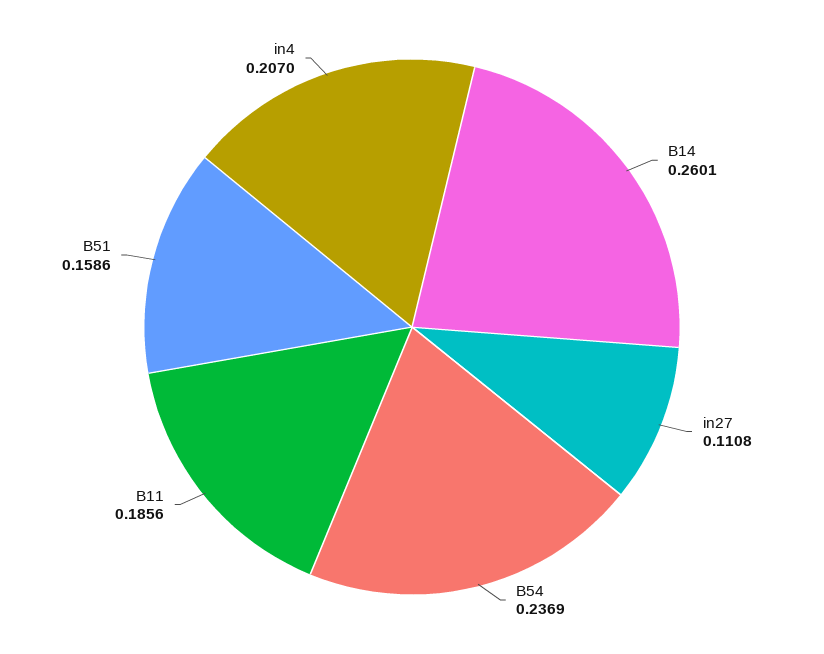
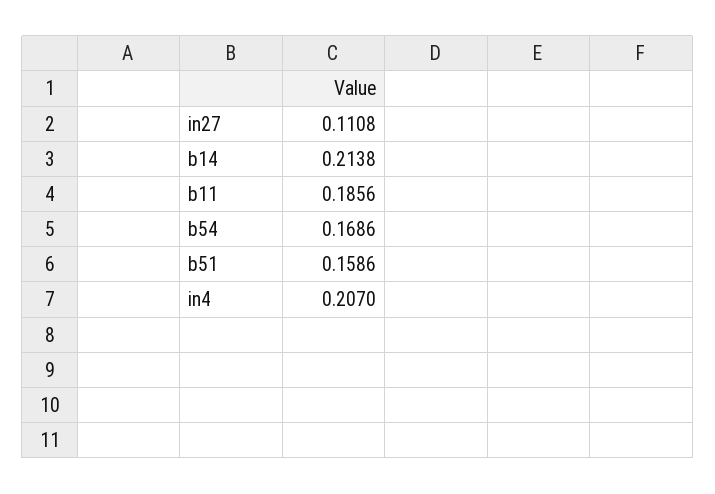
  {
-   "B14": 0.2601,
+   "B14": 0.2138,
    "in27": 0.1108,
-   "B54": 0.2369,
+   "B54": 0.1686,
    "B11": 0.1856,
    "B51": 0.1586,
    "in4": 0.207
  }

